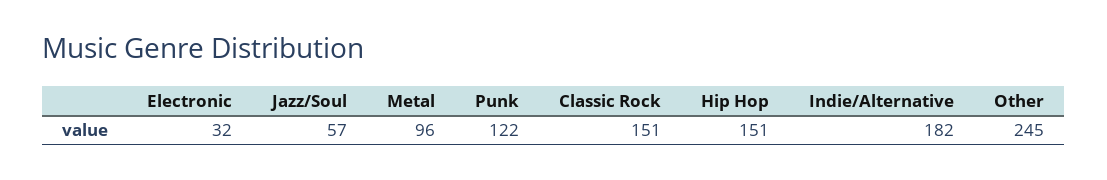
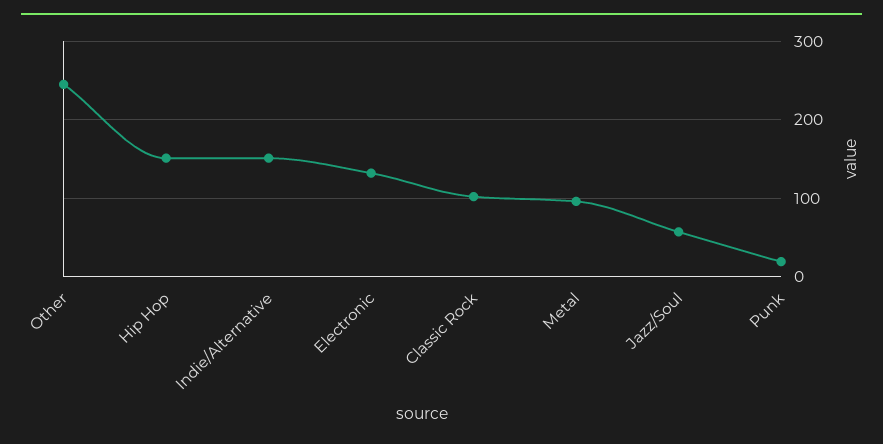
  {
-   "Electronic": 32,
+   "Electronic": 130,
    "Jazz/Soul": 57,
    "Metal": 96,
-   "Punk": 122,
+   "Punk": 20,
-   "Classic Rock": 151,
+   "Classic Rock": 100,
    "Hip Hop": 151,
-   "Indie/Alternative": 182,
+   "Indie/Alternative": 150,
    "Other": 245
  }

